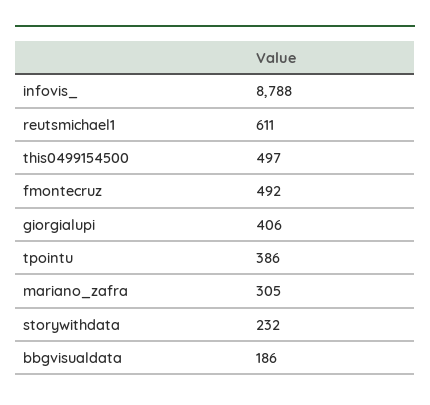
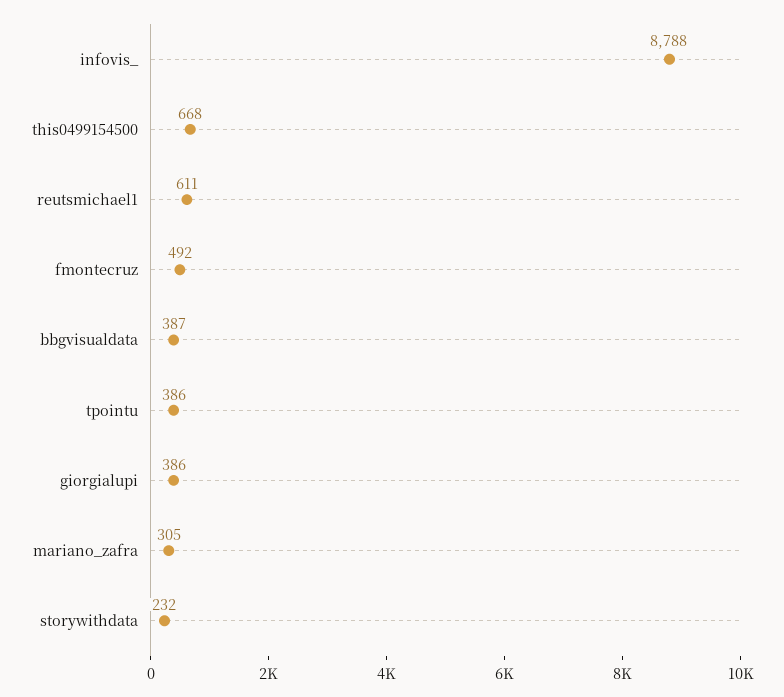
  {
    "infovis_": 8788,
    "reutsmichael1": 611,
-   "this0499154500": 497,
+   "this0499154500": 668,
    "fmontecruz": 492,
-   "giorgialupi": 406,
+   "giorgialupi": 386,
    "tpointu": 386,
    "mariano_zafra": 305,
    "storywithdata": 232,
-   "bbgvisualdata": 186
+   "bbgvisualdata": 387
  }

